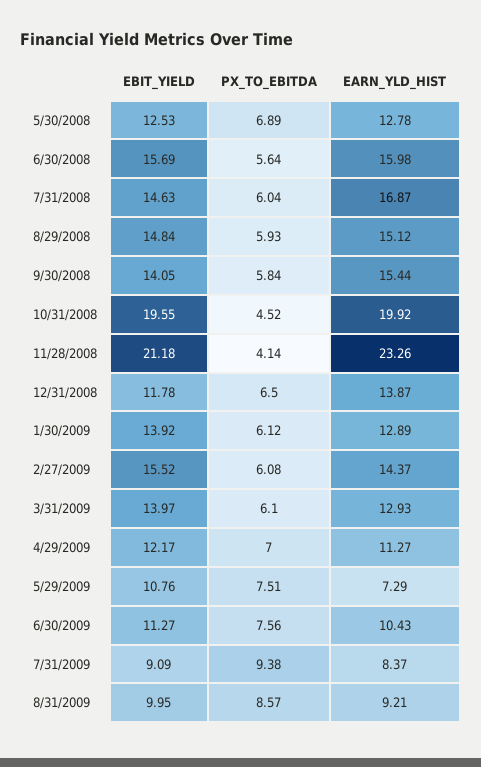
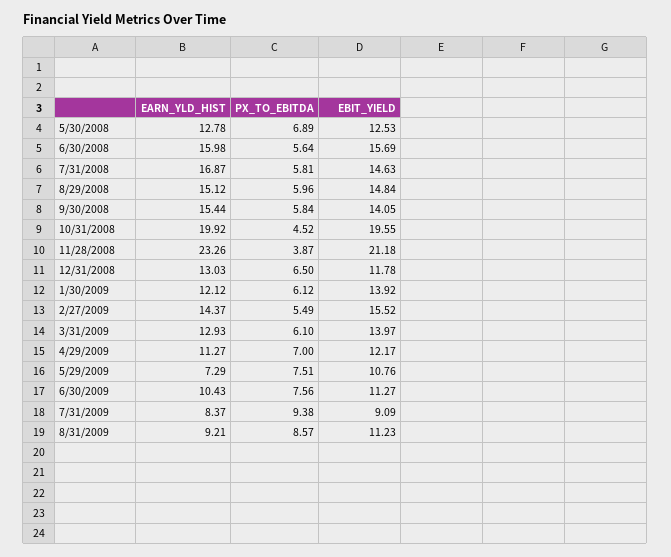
  {
    "EBIT_YIELD": {
      "5/30/2008": 12.53,
      "6/30/2008": 15.69,
      "7/31/2008": 14.63,
      "8/29/2008": 14.84,
      "9/30/2008": 14.05,
      "10/31/2008": 19.55,
      "11/28/2008": 21.18,
      "12/31/2008": 11.78,
      "1/30/2009": 13.92,
      "2/27/2009": 15.52,
      "3/31/2009": 13.97,
      "4/29/2009": 12.17,
      "5/29/2009": 10.76,
      "6/30/2009": 11.27,
      "7/31/2009": 9.09,
-     "8/31/2009": 9.95
+     "8/31/2009": 11.23
    },
    "PX_TO_EBITDA": {
      "5/30/2008": 6.89,
      "6/30/2008": 5.64,
-     "7/31/2008": 6.04,
+     "7/31/2008": 5.81,
-     "8/29/2008": 5.93,
+     "8/29/2008": 5.96,
      "9/30/2008": 5.84,
      "10/31/2008": 4.52,
-     "11/28/2008": 4.14,
+     "11/28/2008": 3.87,
      "12/31/2008": 6.5,
      "1/30/2009": 6.12,
-     "2/27/2009": 6.08,
+     "2/27/2009": 5.49,
      "3/31/2009": 6.1,
      "4/29/2009": 7,
      "5/29/2009": 7.51,
      "6/30/2009": 7.56,
      "7/31/2009": 9.38,
      "8/31/2009": 8.57
    },
    "EARN_YLD_HIST": {
      "5/30/2008": 12.78,
      "6/30/2008": 15.98,
      "7/31/2008": 16.87,
      "8/29/2008": 15.12,
      "9/30/2008": 15.44,
      "10/31/2008": 19.92,
      "11/28/2008": 23.26,
-     "12/31/2008": 13.87,
+     "12/31/2008": 13.03,
-     "1/30/2009": 12.89,
+     "1/30/2009": 12.12,
      "2/27/2009": 14.37,
      "3/31/2009": 12.93,
      "4/29/2009": 11.27,
      "5/29/2009": 7.29,
      "6/30/2009": 10.43,
      "7/31/2009": 8.37,
      "8/31/2009": 9.21
    }
  }

